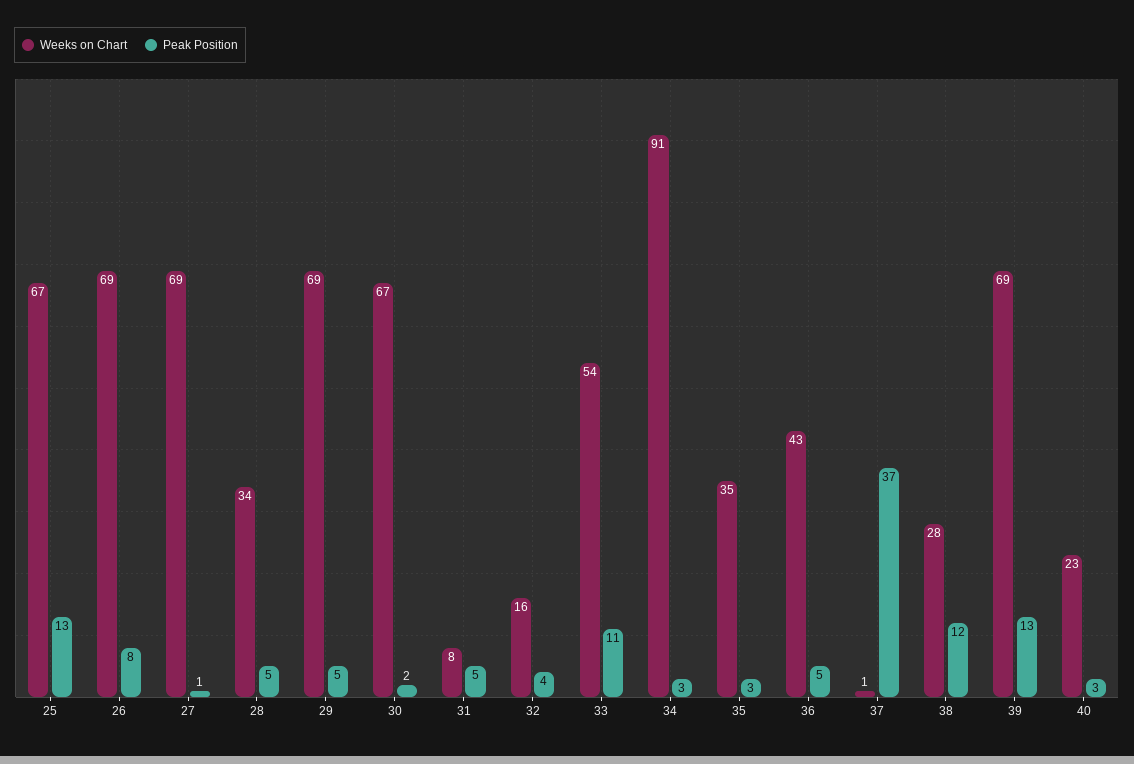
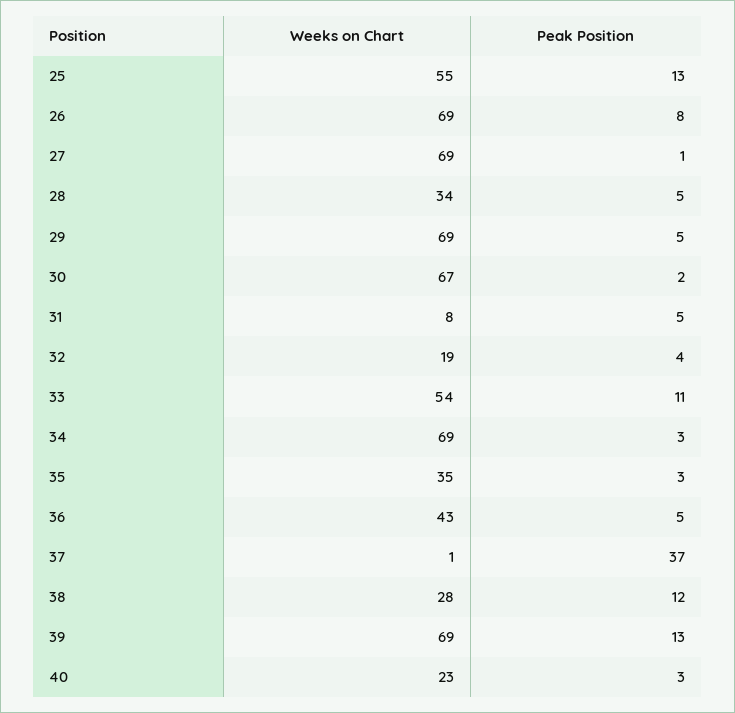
  {
    "Weeks on Chart": {
-     "25": 67,
+     "25": 55,
      "26": 69,
      "27": 69,
      "28": 34,
      "29": 69,
      "30": 67,
      "31": 8,
-     "32": 16,
+     "32": 19,
      "33": 54,
-     "34": 91,
+     "34": 69,
      "35": 35,
      "36": 43,
      "37": 1,
      "38": 28,
      "39": 69,
      "40": 23
    },
    "Peak Position": {
      "25": 13,
      "26": 8,
      "27": 1,
      "28": 5,
      "29": 5,
      "30": 2,
      "31": 5,
      "32": 4,
      "33": 11,
      "34": 3,
      "35": 3,
      "36": 5,
      "37": 37,
      "38": 12,
      "39": 13,
      "40": 3
    }
  }

